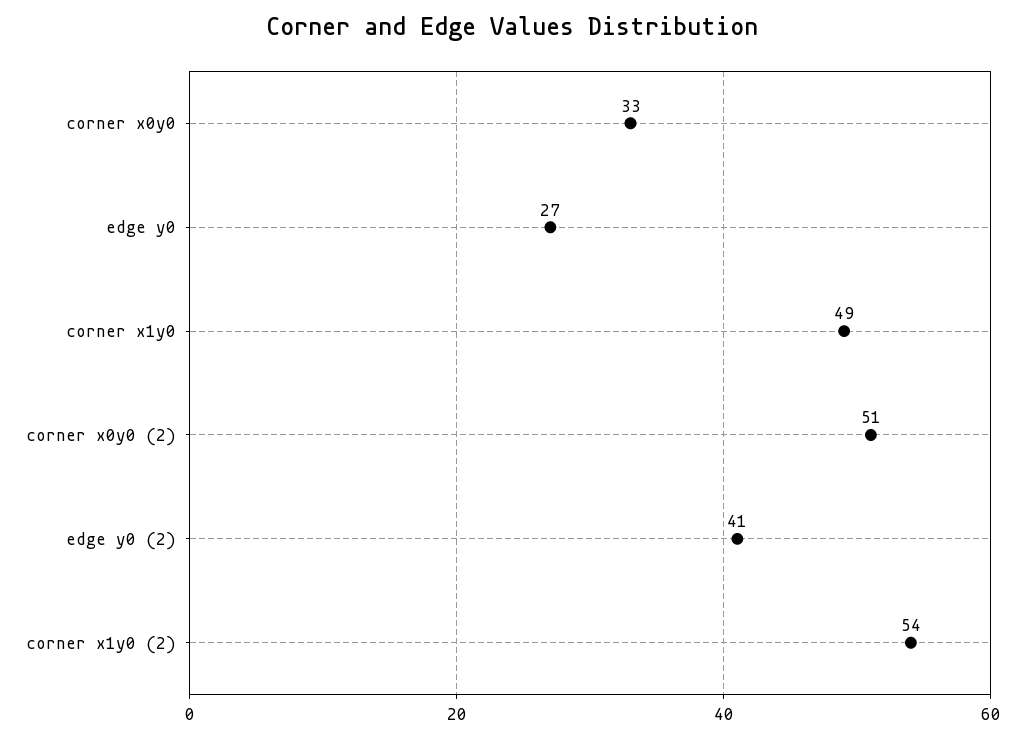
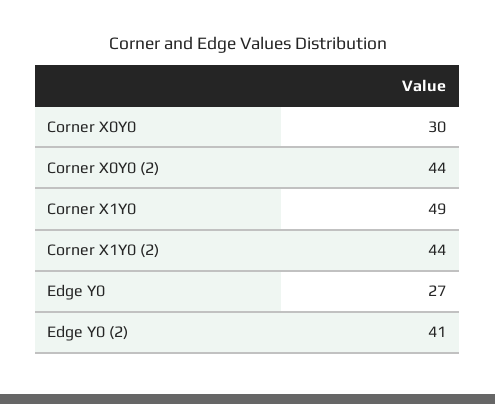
  {
-   "corner x0y0": 33,
+   "corner x0y0": 30,
    "edge y0": 27,
    "corner x1y0": 49,
-   "corner x0y0 (2)": 51,
+   "corner x0y0 (2)": 44,
    "edge y0 (2)": 41,
-   "corner x1y0 (2)": 54
+   "corner x1y0 (2)": 44
  }

